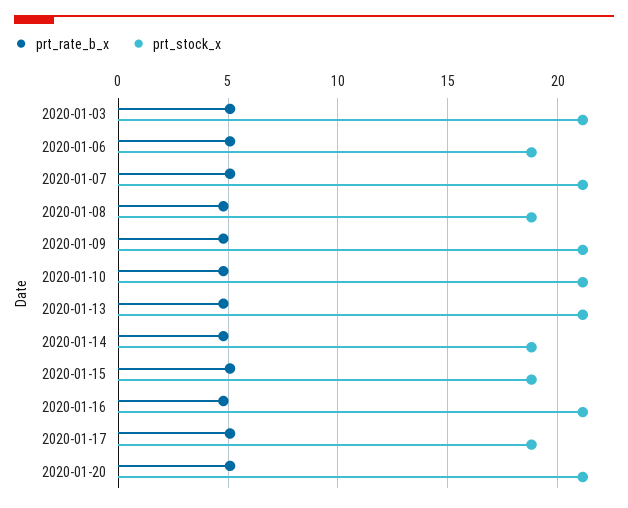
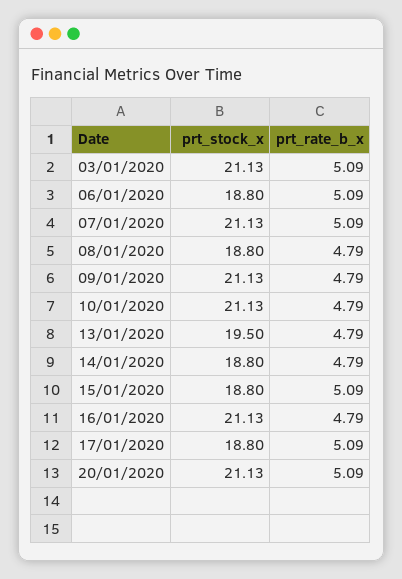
  {
    "prt_rate_b_x": {
      "2020-01-03": 5.09,
      "2020-01-06": 5.09,
      "2020-01-07": 5.09,
      "2020-01-08": 4.79,
      "2020-01-09": 4.79,
      "2020-01-10": 4.79,
      "2020-01-13": 4.79,
      "2020-01-14": 4.79,
      "2020-01-15": 5.09,
      "2020-01-16": 4.79,
      "2020-01-17": 5.09,
      "2020-01-20": 5.09
    },
    "prt_stock_x": {
      "2020-01-03": 21.13,
      "2020-01-06": 18.8,
      "2020-01-07": 21.13,
      "2020-01-08": 18.8,
      "2020-01-09": 21.13,
      "2020-01-10": 21.13,
-     "2020-01-13": 21,
+     "2020-01-13": 19.5,
      "2020-01-14": 18.8,
      "2020-01-15": 18.8,
      "2020-01-16": 21.13,
      "2020-01-17": 18.8,
      "2020-01-20": 21.13
    }
  }

